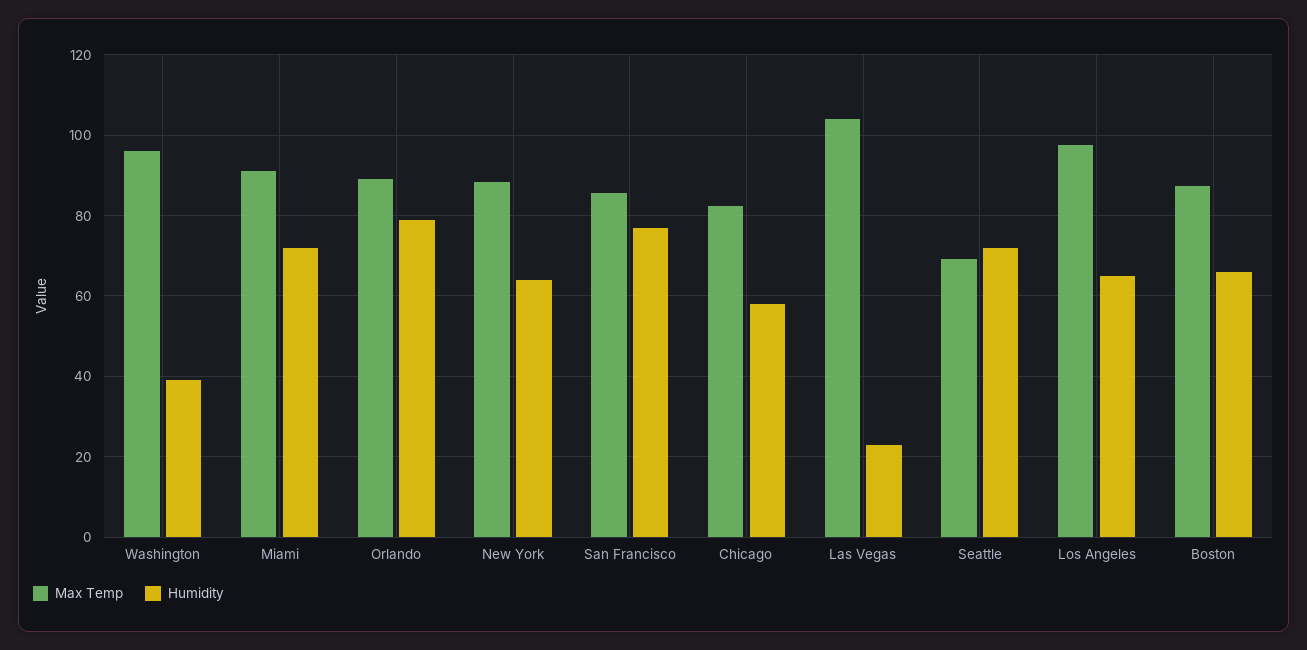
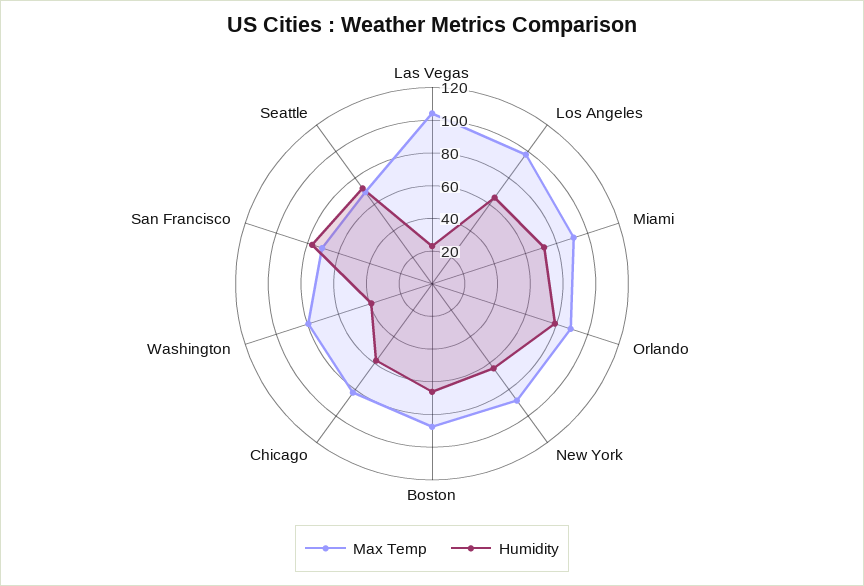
  {
    "Max Temp": {
-     "Washington": 96,
+     "Washington": 80,
      "Miami": 90,
      "Orlando": 90,
      "New York": 88,
-     "San Francisco": 86,
+     "San Francisco": 70,
      "Chicago": 82,
      "Las Vegas": 104,
      "Seattle": 70,
      "Los Angeles": 98,
      "Boston": 88
    },
    "Humidity": {
      "Washington": 40,
      "Miami": 72,
      "Orlando": 80,
      "New York": 64,
      "San Francisco": 78,
      "Chicago": 58,
      "Las Vegas": 24,
      "Seattle": 72,
      "Los Angeles": 66,
      "Boston": 66
    }
  }

